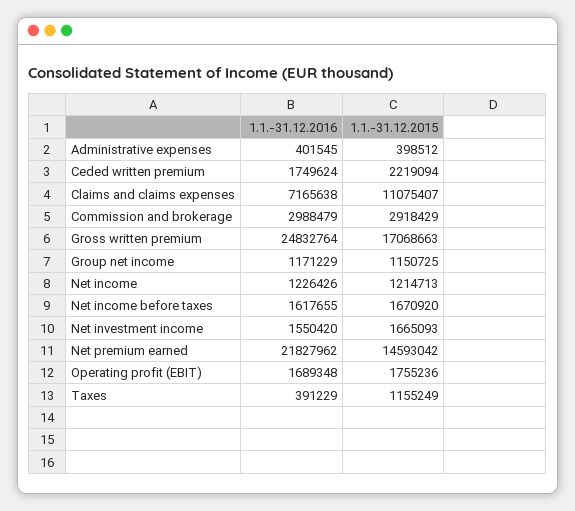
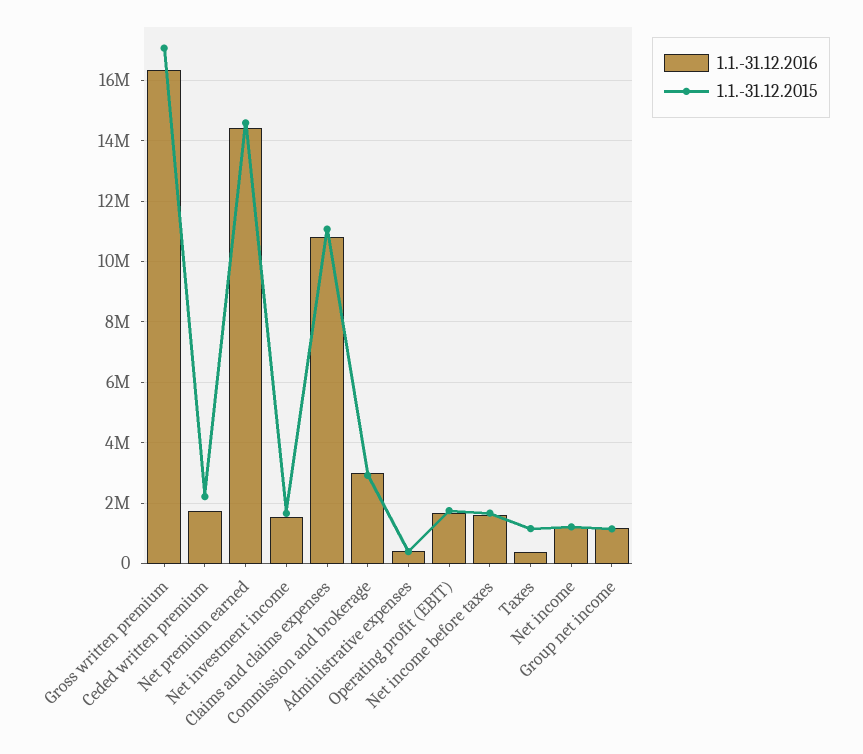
  {
    "1.1.-31.12.2016": {
      "Administrative expenses": 401545,
      "Ceded written premium": 1749624,
-     "Claims and claims expenses": 7165638,
+     "Claims and claims expenses": 10800000,
      "Commission and brokerage": 2988479,
-     "Gross written premium": 24832764,
+     "Gross written premium": 16400000,
      "Group net income": 1171229,
      "Net income": 1226426,
      "Net income before taxes": 1617655,
      "Net investment income": 1550420,
-     "Net premium earned": 21827962,
+     "Net premium earned": 14400000,
      "Operating profit (EBIT)": 1689348,
      "Taxes": 391229
    },
    "1.1.-31.12.2015": {
      "Administrative expenses": 398512,
      "Ceded written premium": 2219094,
      "Claims and claims expenses": 11075407,
      "Commission and brokerage": 2918429,
      "Gross written premium": 17068663,
      "Group net income": 1150725,
      "Net income": 1214713,
      "Net income before taxes": 1670920,
      "Net investment income": 1665093,
      "Net premium earned": 14593042,
      "Operating profit (EBIT)": 1755236,
      "Taxes": 1155249
    }
  }

